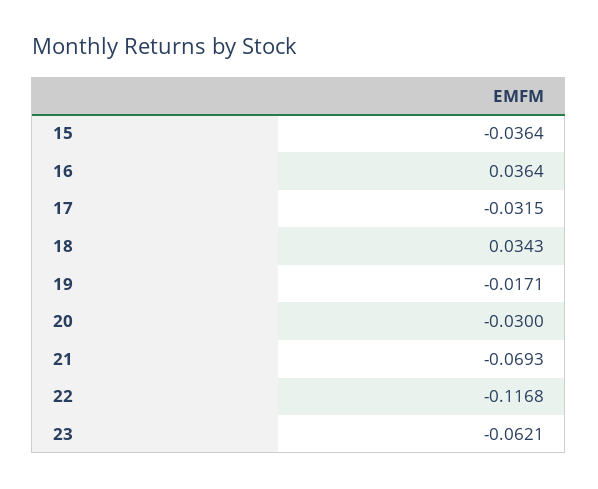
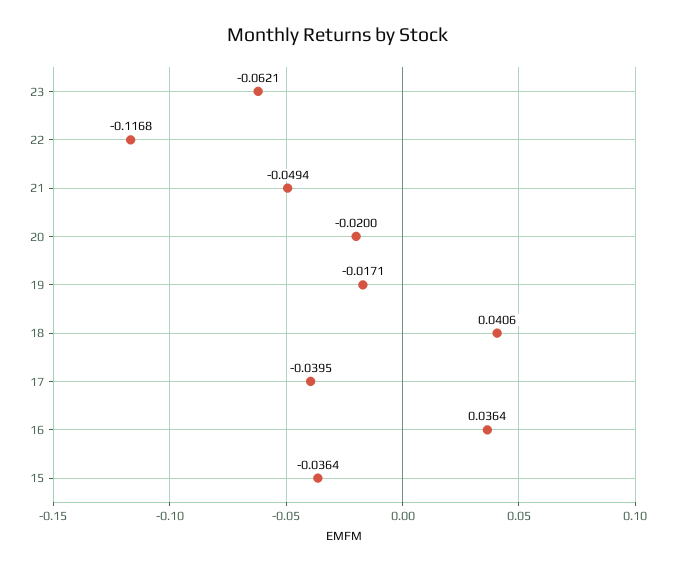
  {
    "15": -0.0364,
    "16": 0.0364,
-   "17": -0.0315,
+   "17": -0.0395,
-   "18": 0.0343,
+   "18": 0.0406,
    "19": -0.0171,
-   "20": -0.03,
+   "20": -0.02,
-   "21": -0.0693,
+   "21": -0.0494,
    "22": -0.1168,
    "23": -0.0621
  }

